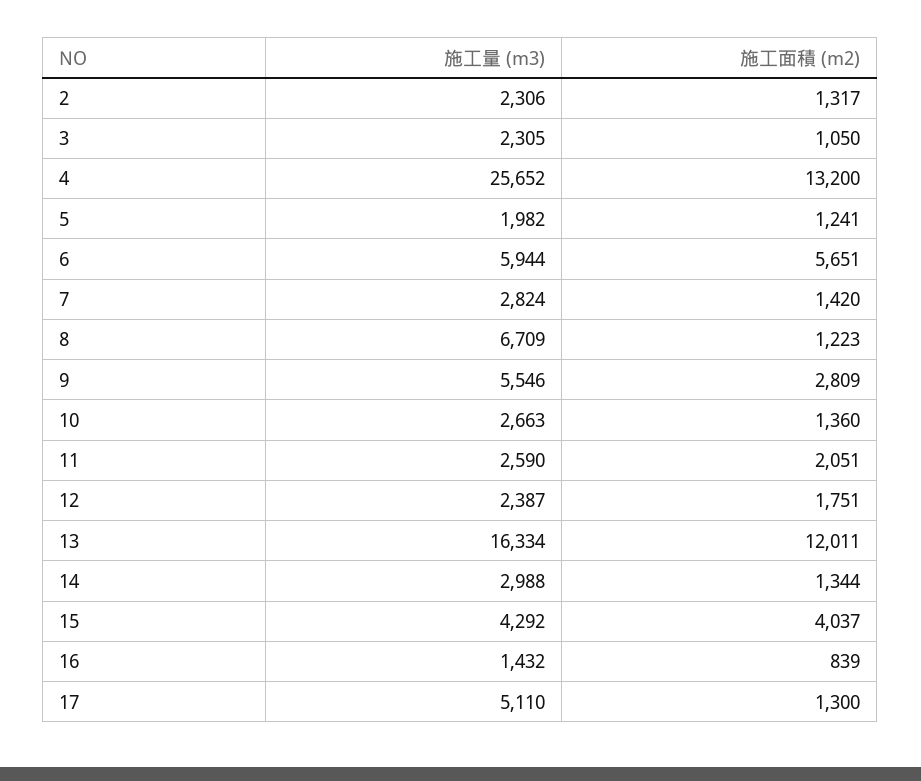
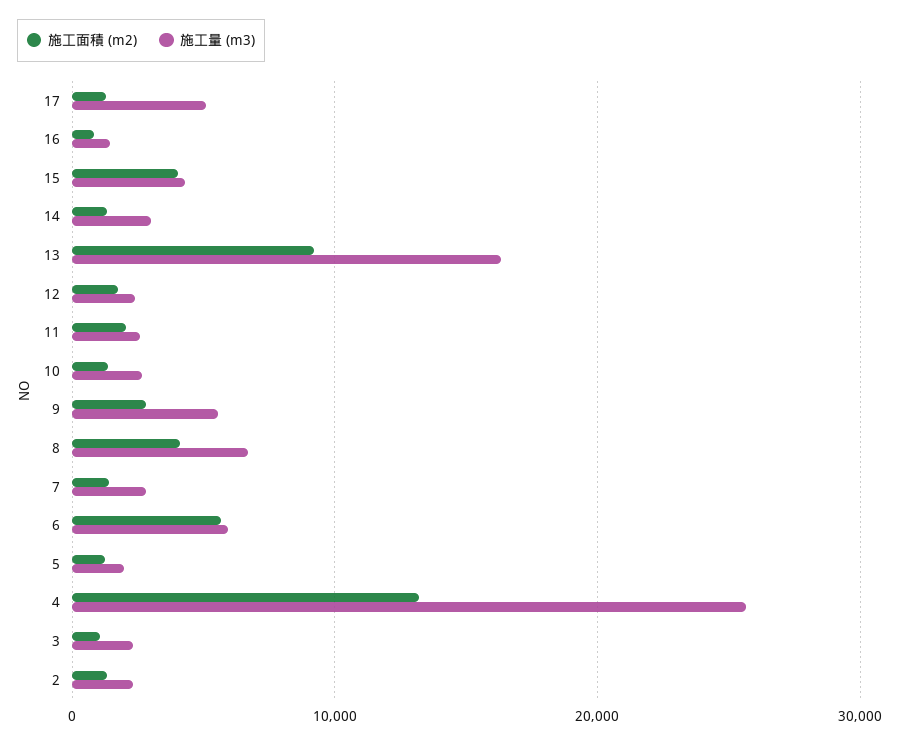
  {
    "施工量 (m3)": {
      "2": 2306,
      "3": 2305,
      "4": 25652,
      "5": 1982,
      "6": 5944,
      "7": 2824,
      "8": 6709,
      "9": 5546,
      "10": 2663,
      "11": 2590,
      "12": 2387,
      "13": 16334,
      "14": 2988,
      "15": 4292,
      "16": 1432,
      "17": 5110
    },
    "施工面積 (m2)": {
      "2": 1317,
      "3": 1050,
      "4": 13200,
      "5": 1241,
      "6": 5651,
      "7": 1420,
-     "8": 1223,
+     "8": 4000,
      "9": 2809,
      "10": 1360,
      "11": 2051,
      "12": 1751,
-     "13": 12011,
+     "13": 9000,
      "14": 1344,
      "15": 4037,
      "16": 839,
      "17": 1300
    }
  }

